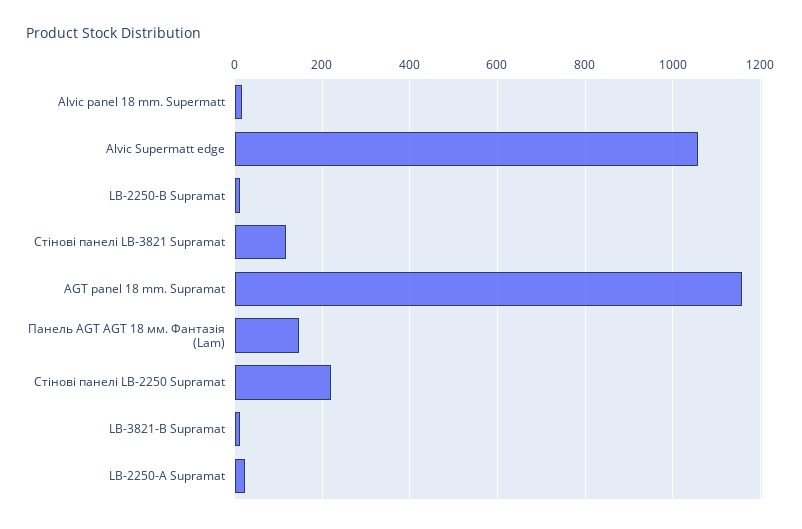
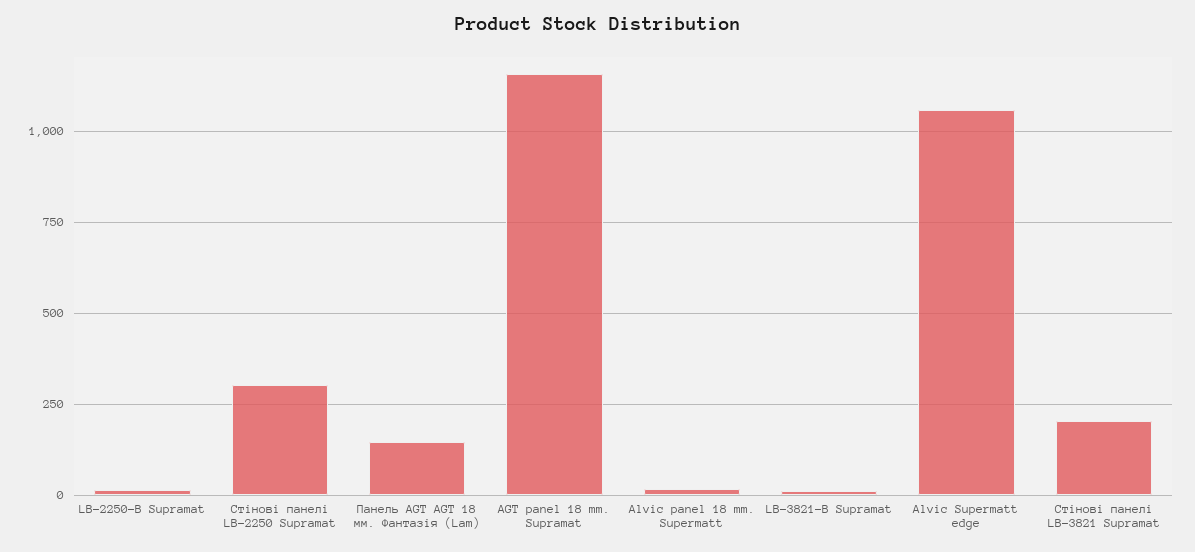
  {
    "Alvic panel 18 mm. Supermatt": 20,
    "Alvic Supermatt edge": 1060,
    "LB-2250-В Supramat": 20,
-   "Стінові панелі LB-3821 Supramat": 120,
+   "Стінові панелі LB-3821 Supramat": 200,
    "AGT panel 18 mm. Supramat": 1160,
    "Панель AGT AGT 18 мм. Фантазія (Lam)": 140,
-   "Стінові панелі LB-2250 Supramat": 220,
+   "Стінові панелі LB-2250 Supramat": 300,
-   "LB-3821-В Supramat": 20,
+   "LB-3821-В Supramat": 20
-   "LB-2250-А Supramat": 20
  }

